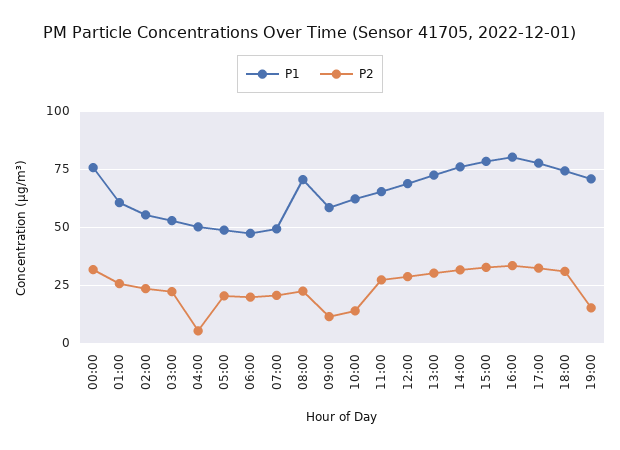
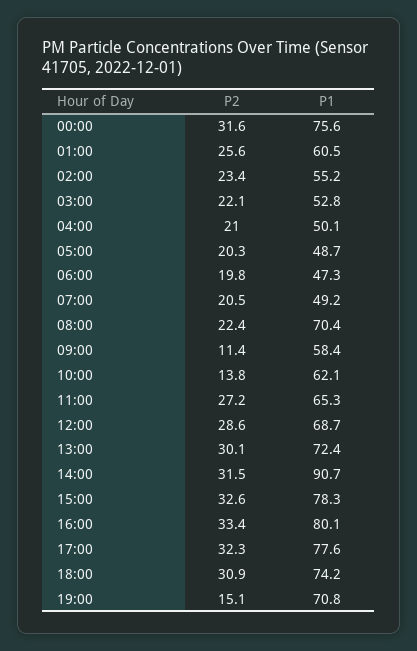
  {
    "P1": {
      "00:00": 75.6,
      "01:00": 60.5,
      "02:00": 55.2,
      "03:00": 52.8,
      "04:00": 50.1,
      "05:00": 48.7,
      "06:00": 47.3,
      "07:00": 49.2,
      "08:00": 70.4,
      "09:00": 58.4,
      "10:00": 62.1,
      "11:00": 65.3,
      "12:00": 68.7,
      "13:00": 72.4,
-     "14:00": 75,
+     "14:00": 90.7,
      "15:00": 78.3,
      "16:00": 80.1,
      "17:00": 77.6,
      "18:00": 74.2,
      "19:00": 70.8
    },
    "P2": {
      "00:00": 31.6,
      "01:00": 25.6,
      "02:00": 23.4,
      "03:00": 22.1,
-     "04:00": 5,
+     "04:00": 21,
      "05:00": 20.3,
      "06:00": 19.8,
      "07:00": 20.5,
      "08:00": 22.4,
      "09:00": 11.4,
      "10:00": 13.8,
      "11:00": 27.2,
      "12:00": 28.6,
      "13:00": 30.1,
      "14:00": 31.5,
      "15:00": 32.6,
      "16:00": 33.4,
      "17:00": 32.3,
      "18:00": 30.9,
      "19:00": 15.1
    }
  }

